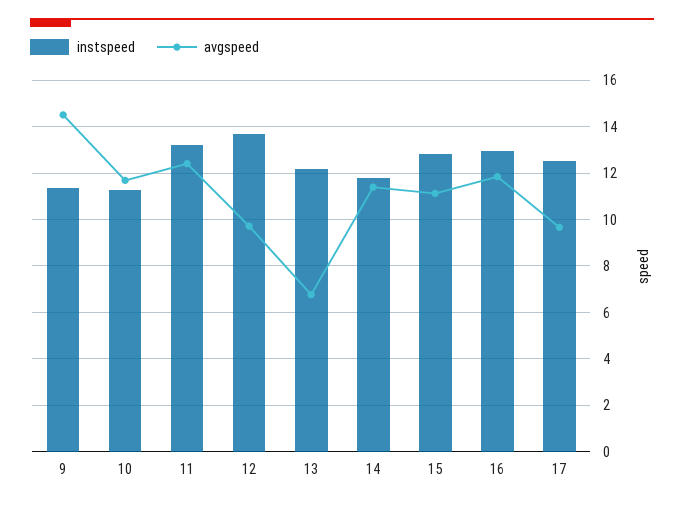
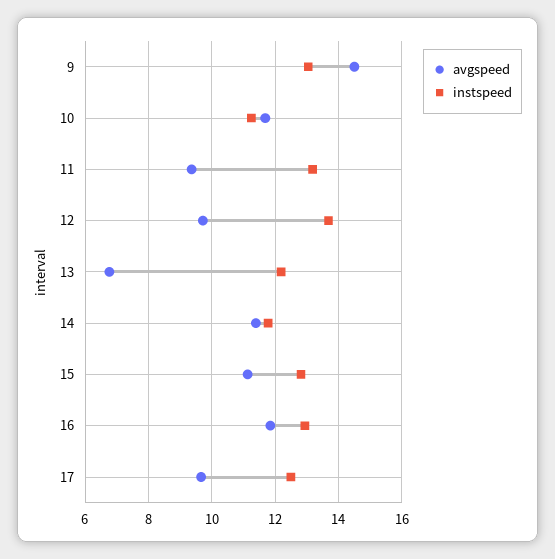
  {
    "instspeed": {
-     "9": 11.5,
+     "9": 13,
      "10": 11.2,
      "11": 13.2,
      "12": 13.6,
      "13": 12.2,
      "14": 11.8,
      "15": 12.8,
      "16": 13,
      "17": 12.6
    },
    "avgspeed": {
      "9": 14.6,
      "10": 11.6,
-     "11": 12.5,
+     "11": 9.4,
      "12": 9.8,
      "13": 6.8,
      "14": 11.4,
      "15": 11.2,
      "16": 11.8,
      "17": 9.6
    }
  }

